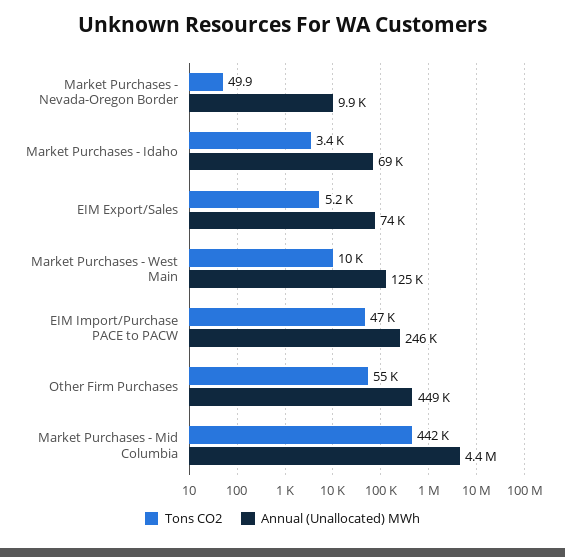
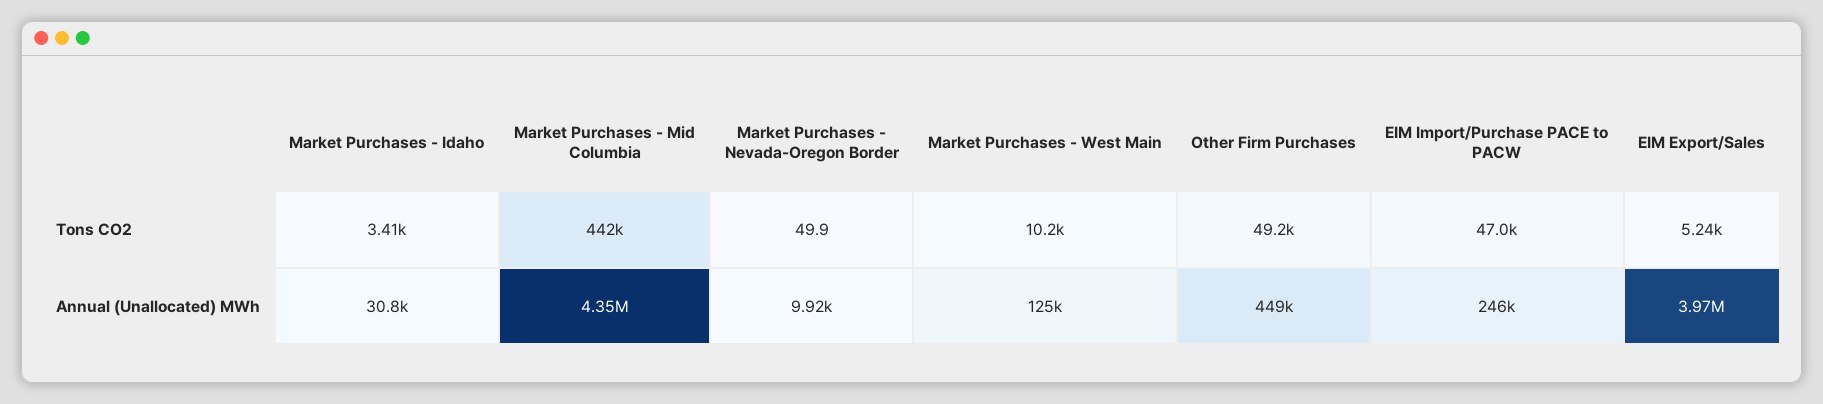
  {
    "Tons CO2": {
      "Market Purchases - Nevada-Oregon Border": 49.9,
      "Market Purchases - Idaho": 3410,
      "EIM Export/Sales": 5240,
      "Market Purchases - West Main": 10200,
      "EIM Import/Purchase PACE to PACW": 47000,
-     "Other Firm Purchases": 55000,
+     "Other Firm Purchases": 49200,
      "Market Purchases - Mid Columbia": 442000
    },
    "Annual (Unallocated) MWh": {
      "Market Purchases - Nevada-Oregon Border": 9920,
-     "Market Purchases - Idaho": 69000,
+     "Market Purchases - Idaho": 30800,
-     "EIM Export/Sales": 74000,
+     "EIM Export/Sales": 3970000,
      "Market Purchases - West Main": 125000,
      "EIM Import/Purchase PACE to PACW": 246000,
      "Other Firm Purchases": 449000,
      "Market Purchases - Mid Columbia": 4350000
    }
  }

